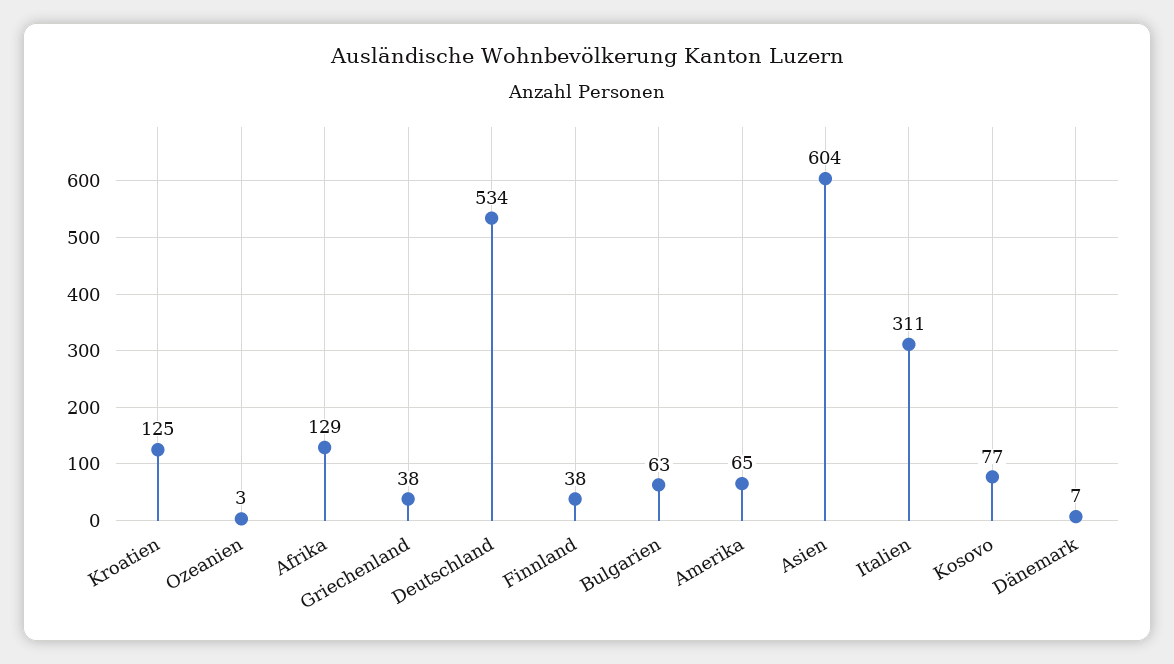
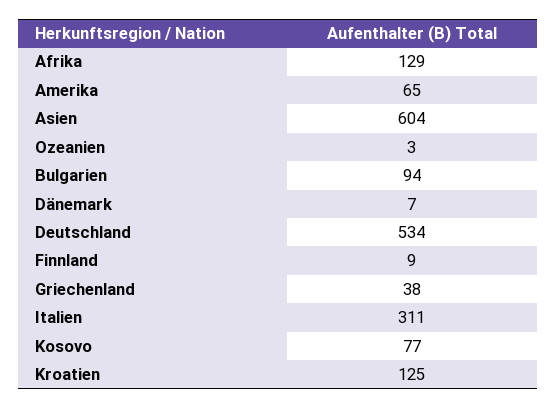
  {
    "Kroatien": 125,
    "Ozeanien": 3,
    "Afrika": 129,
    "Griechenland": 38,
    "Deutschland": 534,
-   "Finnland": 38,
+   "Finnland": 9,
-   "Bulgarien": 63,
+   "Bulgarien": 94,
    "Amerika": 65,
    "Asien": 604,
    "Italien": 311,
    "Kosovo": 77,
    "Dänemark": 7
  }

